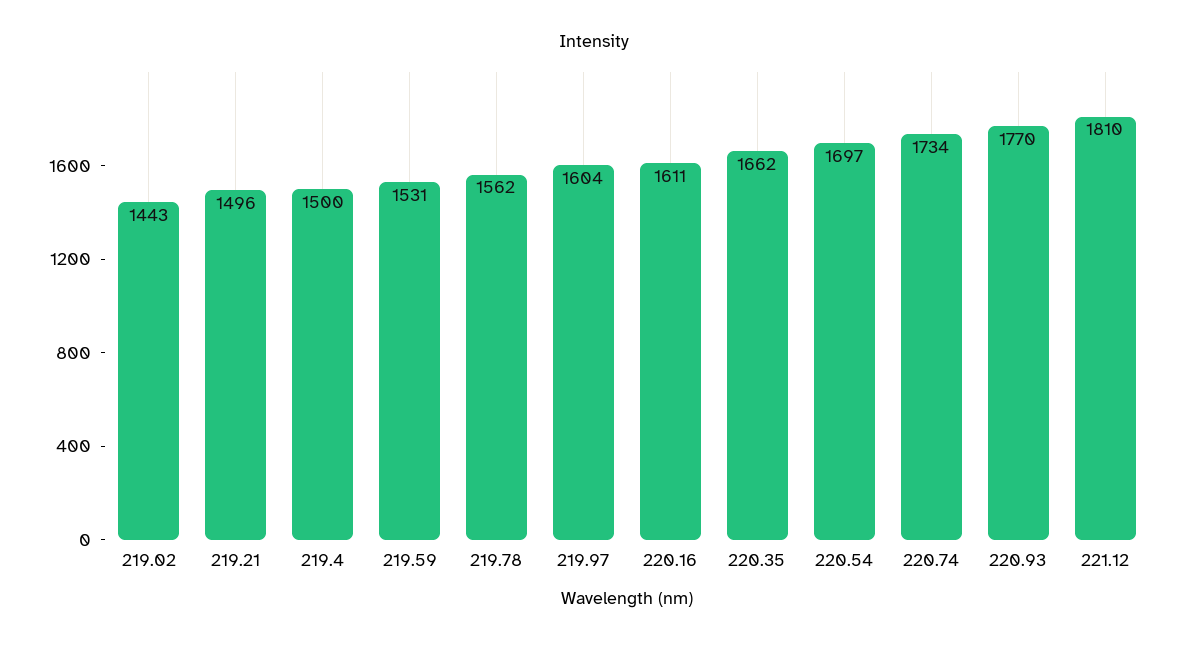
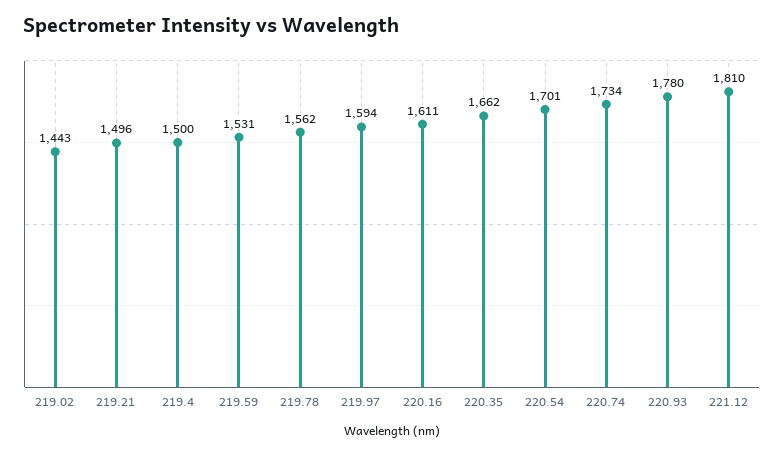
  {
    "219.02": 1443,
    "219.21": 1496,
    "219.4": 1500,
    "219.59": 1531,
    "219.78": 1562,
-   "219.97": 1604,
+   "219.97": 1594,
    "220.16": 1611,
    "220.35": 1662,
-   "220.54": 1697,
+   "220.54": 1701,
    "220.74": 1734,
-   "220.93": 1770,
+   "220.93": 1780,
    "221.12": 1810
  }

